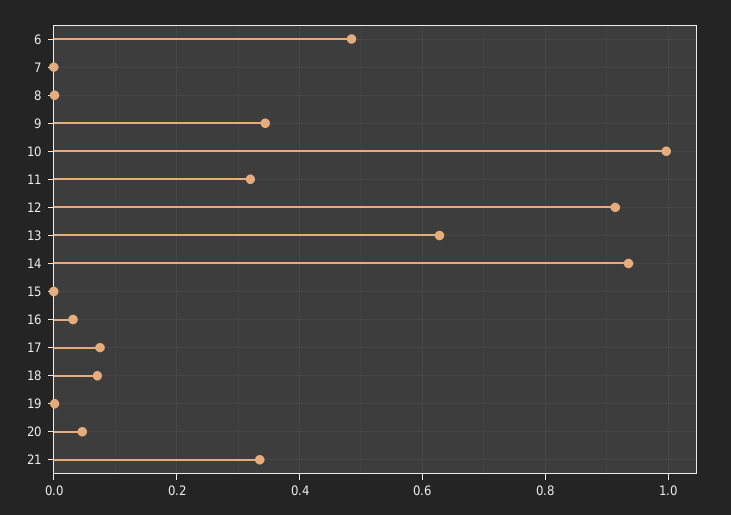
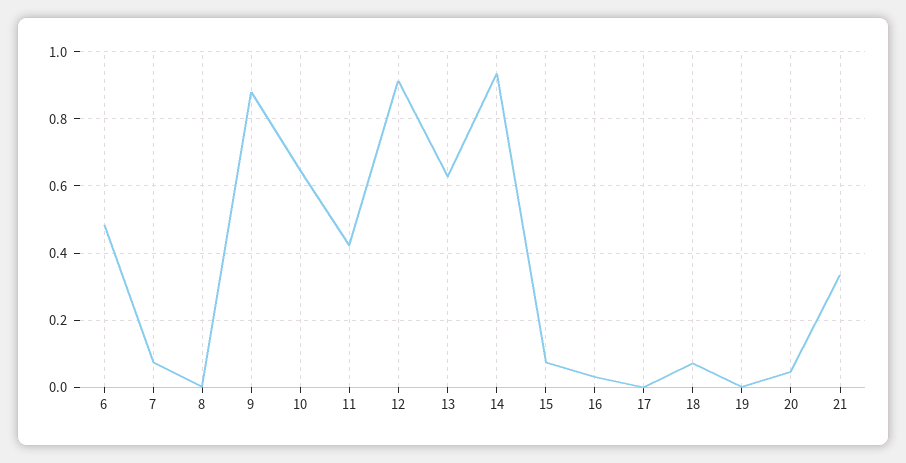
  {
    "6": 0.48,
-   "7": 0,
+   "7": 0.08,
    "8": 0,
-   "9": 0.34,
+   "9": 0.88,
-   "10": 1,
+   "10": 0.64,
-   "11": 0.32,
+   "11": 0.42,
    "12": 0.92,
    "13": 0.62,
    "14": 0.94,
-   "15": 0,
+   "15": 0.08,
    "16": 0.04,
-   "17": 0.08,
+   "17": 0,
    "18": 0.08,
    "19": 0,
    "20": 0.04,
    "21": 0.34
  }

